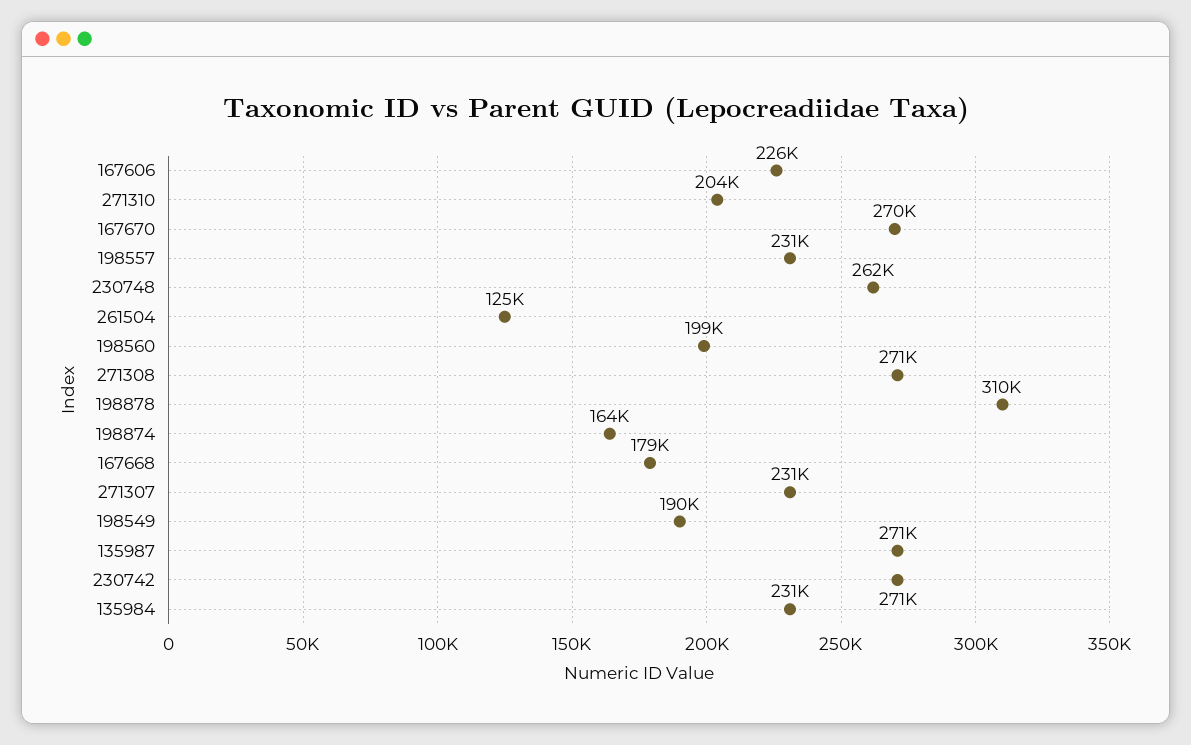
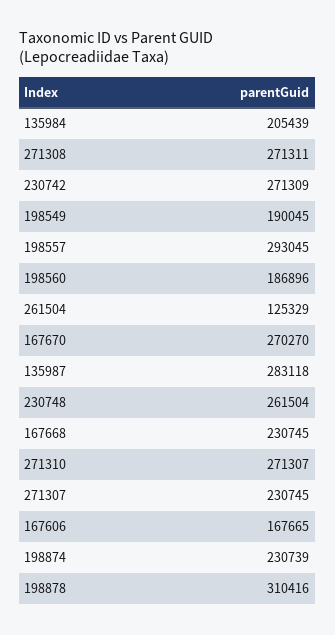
  {
-   "167606": 226000,
+   "167606": 167665,
-   "271310": 204000,
+   "271310": 271307,
    "167670": 270270,
-   "198557": 231000,
+   "198557": 293045,
    "230748": 261504,
    "261504": 125329,
-   "198560": 199000,
+   "198560": 186896,
    "271308": 271311,
    "198878": 310416,
-   "198874": 164000,
+   "198874": 230739,
-   "167668": 179000,
+   "167668": 230745,
    "271307": 230745,
    "198549": 190045,
-   "135987": 271000,
+   "135987": 283118,
    "230742": 271309,
-   "135984": 231000
+   "135984": 205439
  }

